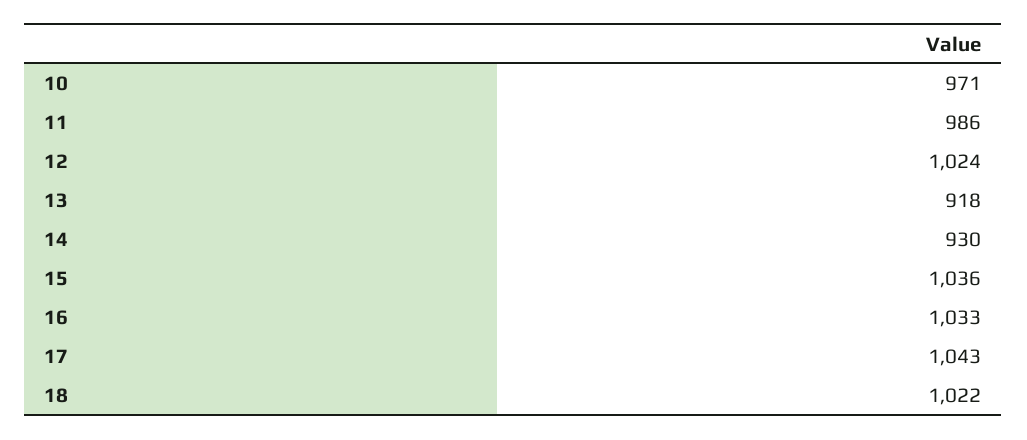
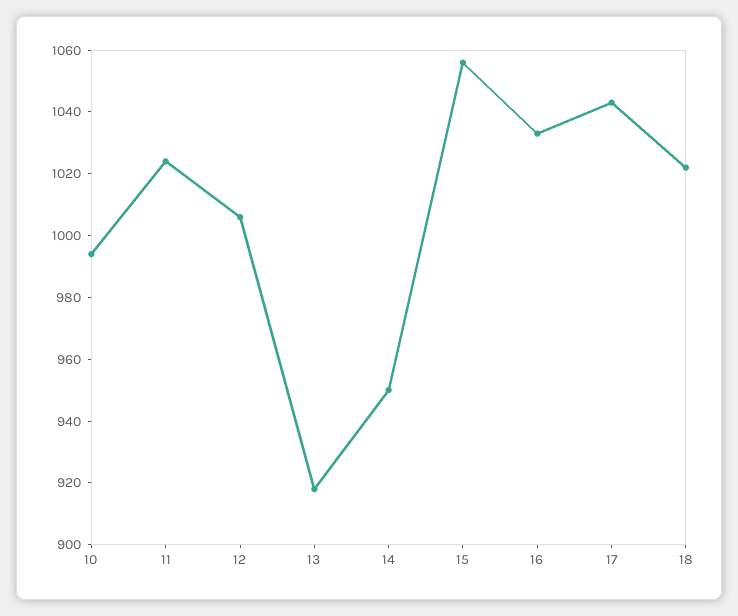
  {
-   "10": 971,
+   "10": 995,
-   "11": 986,
+   "11": 1025,
-   "12": 1024,
+   "12": 1005,
    "13": 918,
-   "14": 930,
+   "14": 950,
-   "15": 1036,
+   "15": 1055,
    "16": 1033,
    "17": 1043,
    "18": 1022
  }

